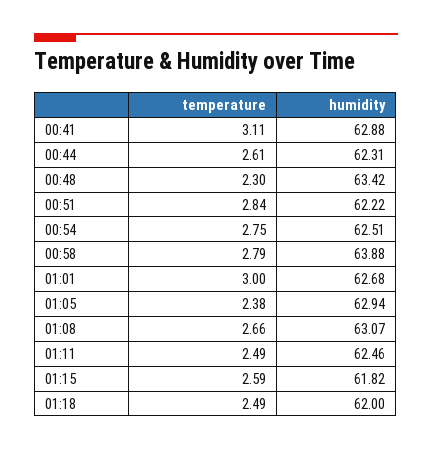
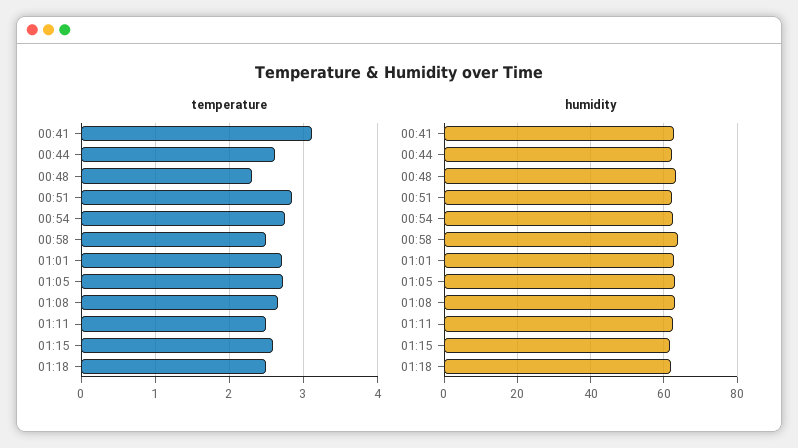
  {
    "temperature": {
      "00:41": 3.11,
      "00:44": 2.61,
      "00:48": 2.3,
      "00:51": 2.84,
      "00:54": 2.75,
-     "00:58": 2.79,
+     "00:58": 2.5,
-     "01:01": 3,
+     "01:01": 2.7,
-     "01:05": 2.38,
+     "01:05": 2.7,
      "01:08": 2.66,
      "01:11": 2.49,
      "01:15": 2.59,
      "01:18": 2.49
    },
    "humidity": {
      "00:41": 62.88,
      "00:44": 62.31,
      "00:48": 63.42,
      "00:51": 62.22,
      "00:54": 62.51,
      "00:58": 63.88,
      "01:01": 62.68,
      "01:05": 62.94,
      "01:08": 63.07,
      "01:11": 62.46,
      "01:15": 61.82,
      "01:18": 62
    }
  }

